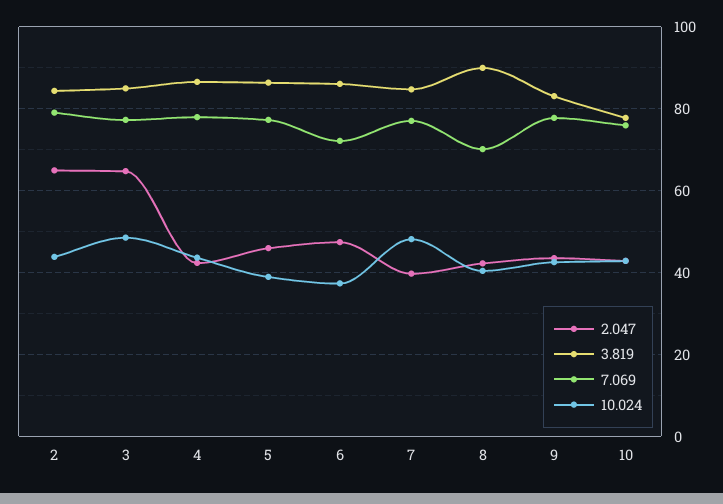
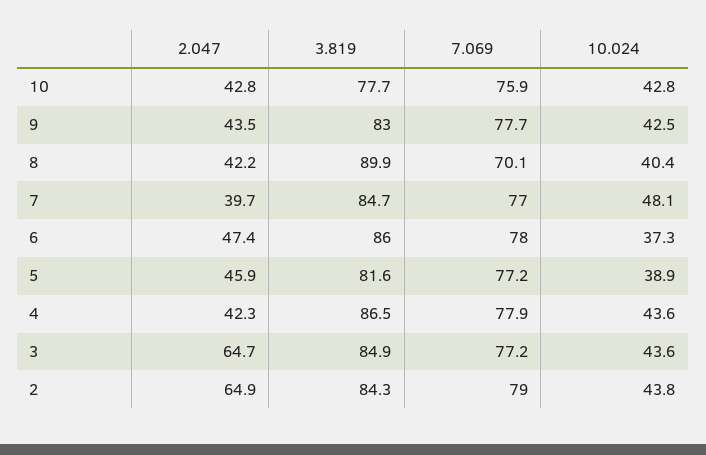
  {
    "2.047": {
      "2": 64.9,
      "3": 64.7,
      "4": 42.3,
      "5": 45.9,
      "6": 47.4,
      "7": 39.7,
      "8": 42.2,
      "9": 43.5,
      "10": 42.8
    },
    "3.819": {
      "2": 84.3,
      "3": 84.9,
      "4": 86.5,
-     "5": 86,
+     "5": 81.6,
      "6": 86,
      "7": 84.7,
      "8": 89.9,
      "9": 83,
      "10": 77.7
    },
    "7.069": {
      "2": 79,
      "3": 77.2,
      "4": 77.9,
      "5": 77.2,
-     "6": 72,
+     "6": 78,
      "7": 77,
      "8": 70.1,
      "9": 77.7,
      "10": 75.9
    },
    "10.024": {
      "2": 43.8,
-     "3": 48,
+     "3": 43.6,
      "4": 43.6,
      "5": 38.9,
      "6": 37.3,
      "7": 48.1,
      "8": 40.4,
      "9": 42.5,
      "10": 42.8
    }
  }

